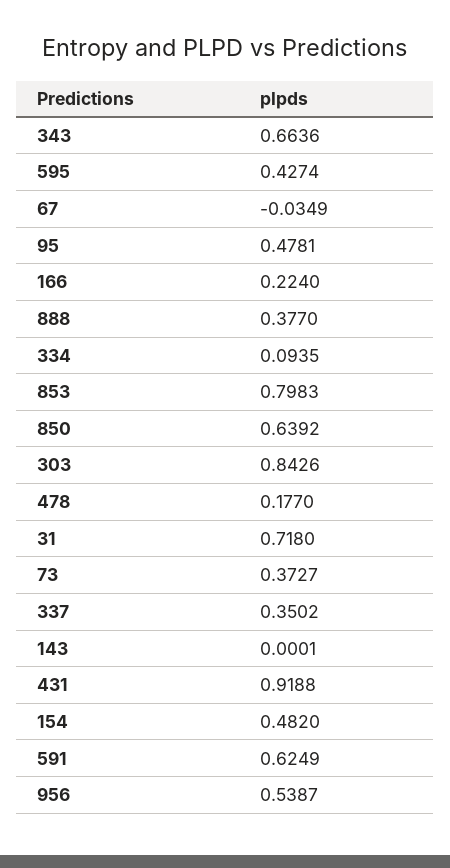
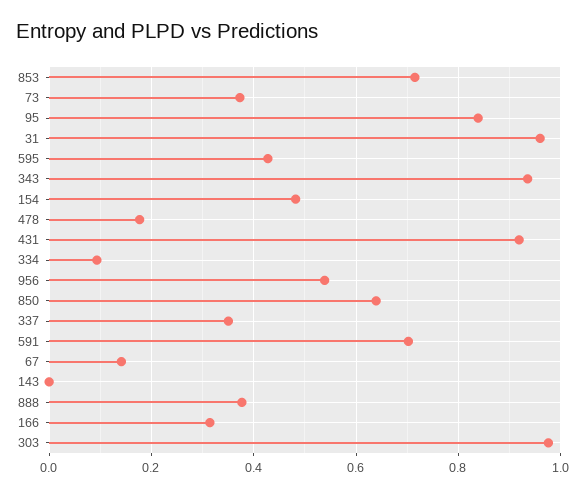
  {
-   "343": 0.6636,
+   "343": 0.94,
    "595": 0.4274,
-   "67": -0.0349,
+   "67": 0.14,
-   "95": 0.4781,
+   "95": 0.84,
-   "166": 0.224,
+   "166": 0.32,
    "888": 0.377,
    "334": 0.0935,
-   "853": 0.7983,
+   "853": 0.72,
    "850": 0.6392,
-   "303": 0.8426,
+   "303": 0.98,
    "478": 0.177,
-   "31": 0.718,
+   "31": 0.96,
    "73": 0.3727,
    "337": 0.3502,
    "143": 0.0001,
    "431": 0.9188,
    "154": 0.482,
-   "591": 0.6249,
+   "591": 0.7,
    "956": 0.5387
  }

